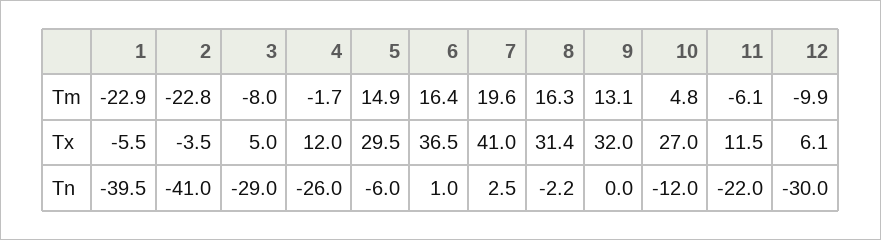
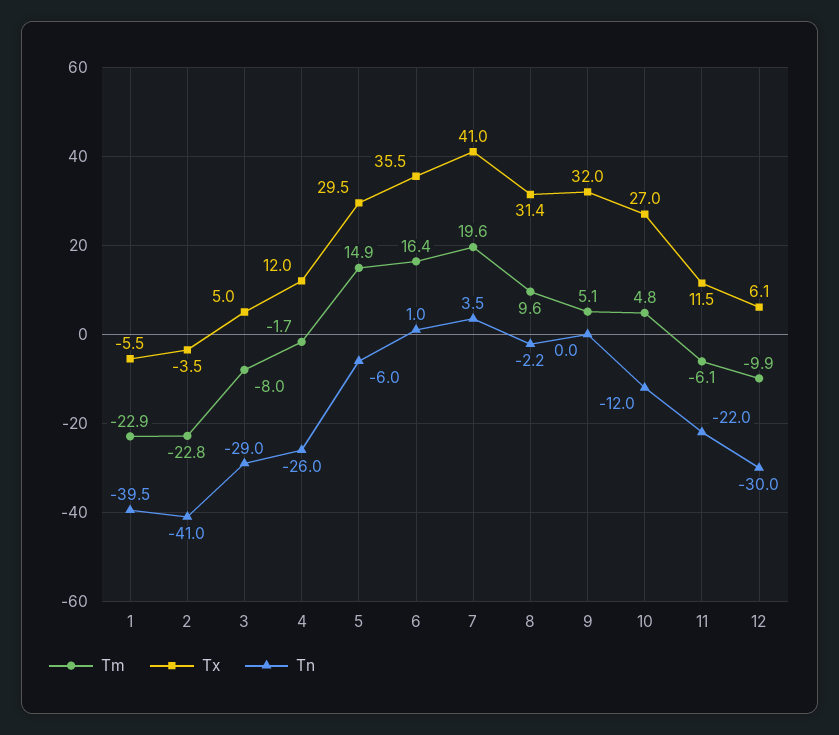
  {
    "Tm": {
      "1": -22.9,
      "2": -22.8,
      "3": -8,
      "4": -1.7,
      "5": 14.9,
      "6": 16.4,
      "7": 19.6,
-     "8": 16.3,
+     "8": 9.6,
-     "9": 13.1,
+     "9": 5.1,
      "10": 4.8,
      "11": -6.1,
      "12": -9.9
    },
    "Tx": {
      "1": -5.5,
      "2": -3.5,
      "3": 5,
      "4": 12,
      "5": 29.5,
-     "6": 36.5,
+     "6": 35.5,
      "7": 41,
      "8": 31.4,
      "9": 32,
      "10": 27,
      "11": 11.5,
      "12": 6.1
    },
    "Tn": {
      "1": -39.5,
      "2": -41,
      "3": -29,
      "4": -26,
      "5": -6,
      "6": 1,
-     "7": 2.5,
+     "7": 3.5,
      "8": -2.2,
      "9": 0,
      "10": -12,
      "11": -22,
      "12": -30
    }
  }

